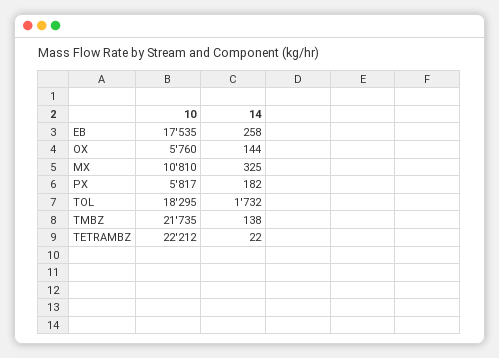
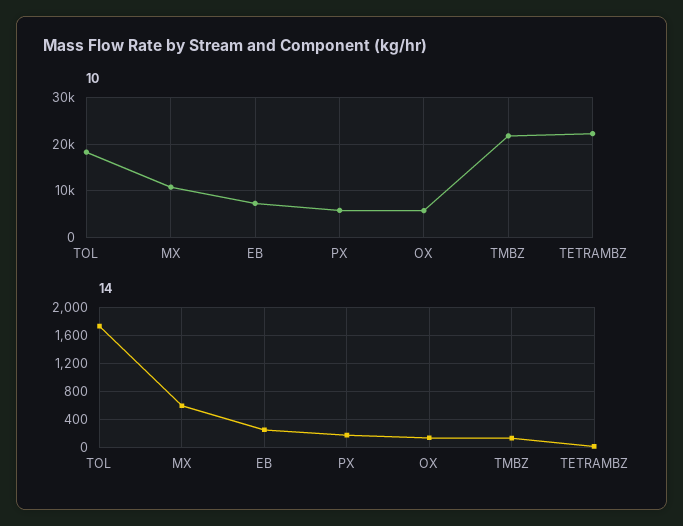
  {
    "10": {
-     "EB": 17535,
+     "EB": 8000,
      "OX": 5760,
      "MX": 10810,
      "PX": 5817,
      "TOL": 18295,
      "TMBZ": 21735,
      "TETRAMBZ": 22212
    },
    "14": {
      "EB": 258,
      "OX": 144,
-     "MX": 325,
+     "MX": 600,
      "PX": 182,
      "TOL": 1732,
      "TMBZ": 138,
      "TETRAMBZ": 22
    }
  }

